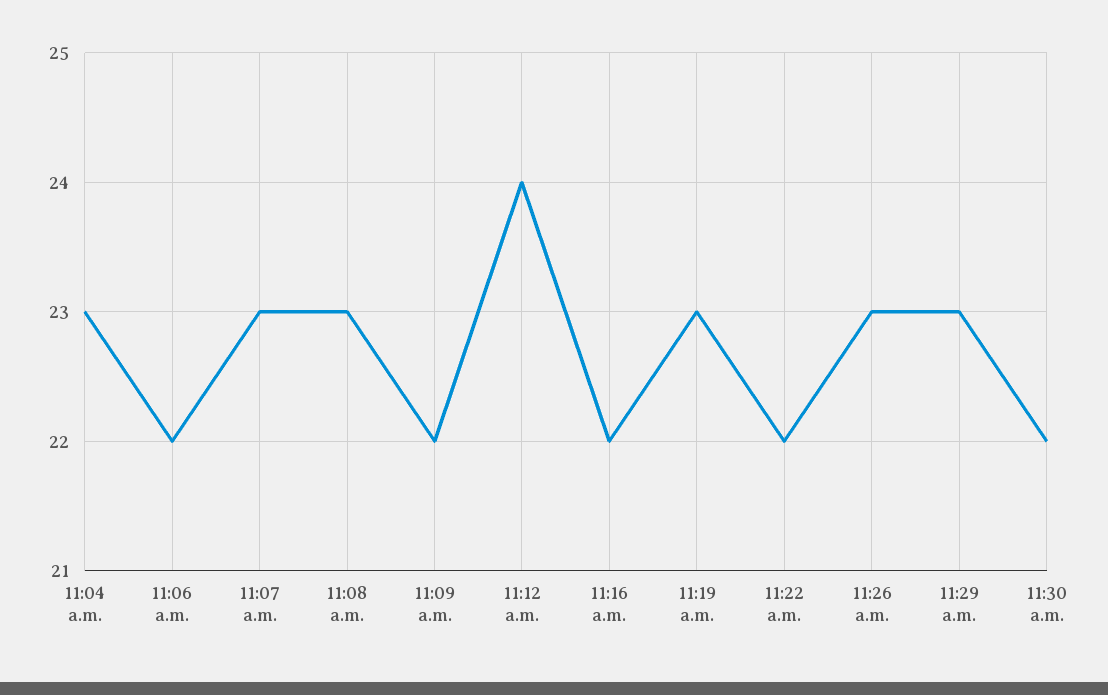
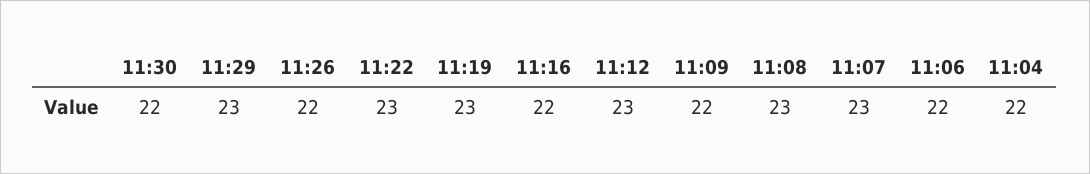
  {
-   "11:04 a.m.": 23,
+   "11:04 a.m.": 22,
    "11:06 a.m.": 22,
    "11:07 a.m.": 23,
    "11:08 a.m.": 23,
    "11:09 a.m.": 22,
-   "11:12 a.m.": 24,
+   "11:12 a.m.": 23,
    "11:16 a.m.": 22,
    "11:19 a.m.": 23,
-   "11:22 a.m.": 22,
+   "11:22 a.m.": 23,
-   "11:26 a.m.": 23,
+   "11:26 a.m.": 22,
    "11:29 a.m.": 23,
    "11:30 a.m.": 22
  }

